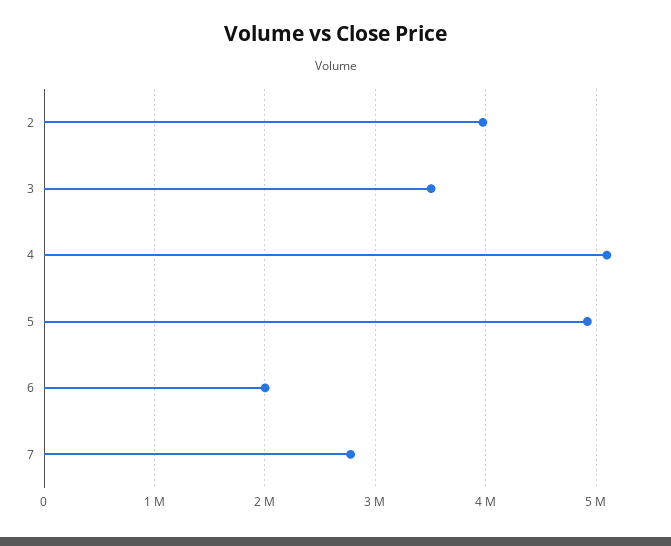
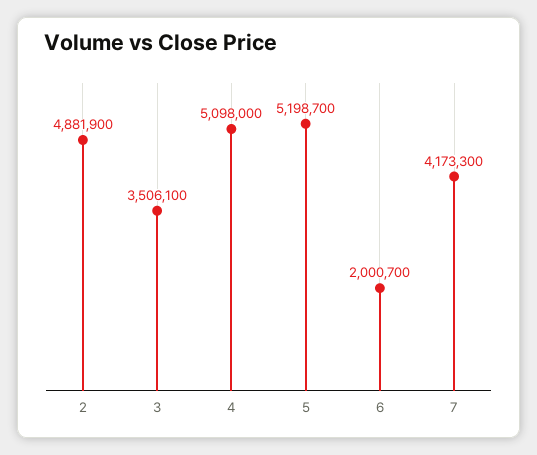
  {
-   "2": 4000000,
+   "2": 4881900,
    "3": 3506100,
    "4": 5098000,
-   "5": 4900000,
+   "5": 5198700,
    "6": 2000700,
-   "7": 2800000
+   "7": 4173300
  }

